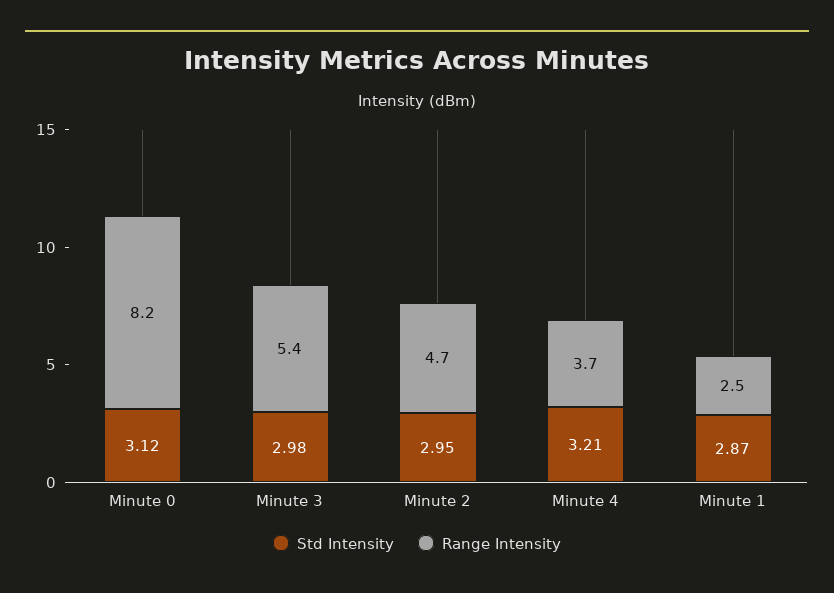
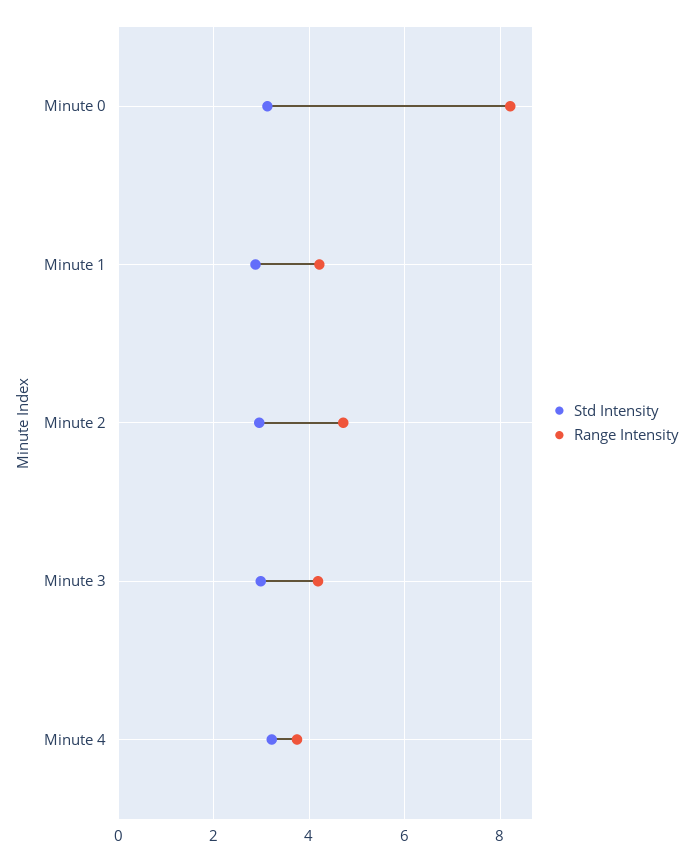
  {
    "Std Intensity": {
      "Minute 0": 3.12,
      "Minute 3": 2.98,
      "Minute 2": 2.95,
      "Minute 4": 3.21,
      "Minute 1": 2.87
    },
    "Range Intensity": {
      "Minute 0": 8.2,
-     "Minute 3": 5.4,
+     "Minute 3": 4.2,
      "Minute 2": 4.7,
      "Minute 4": 3.7,
-     "Minute 1": 2.5
+     "Minute 1": 4.2
    }
  }

